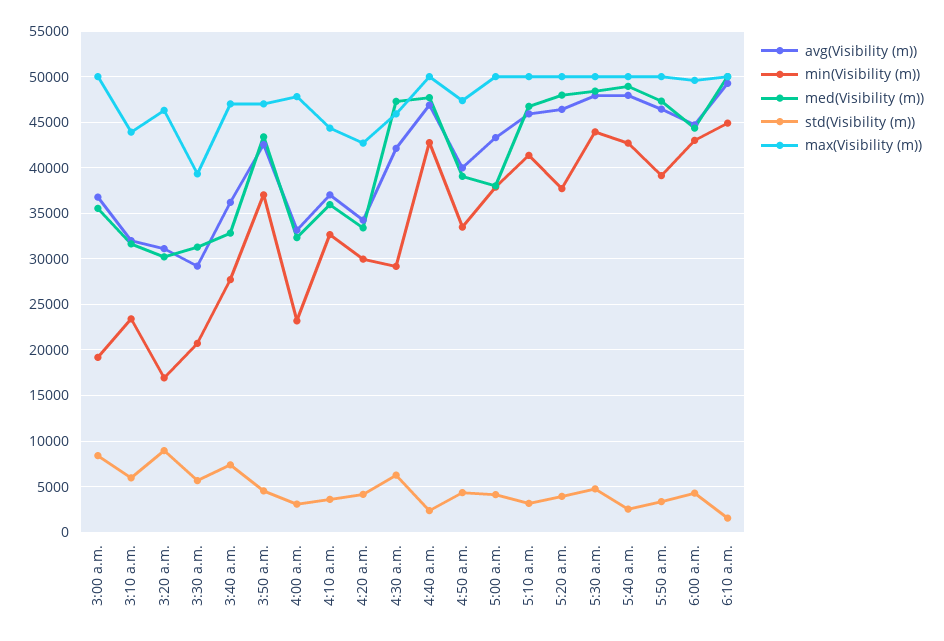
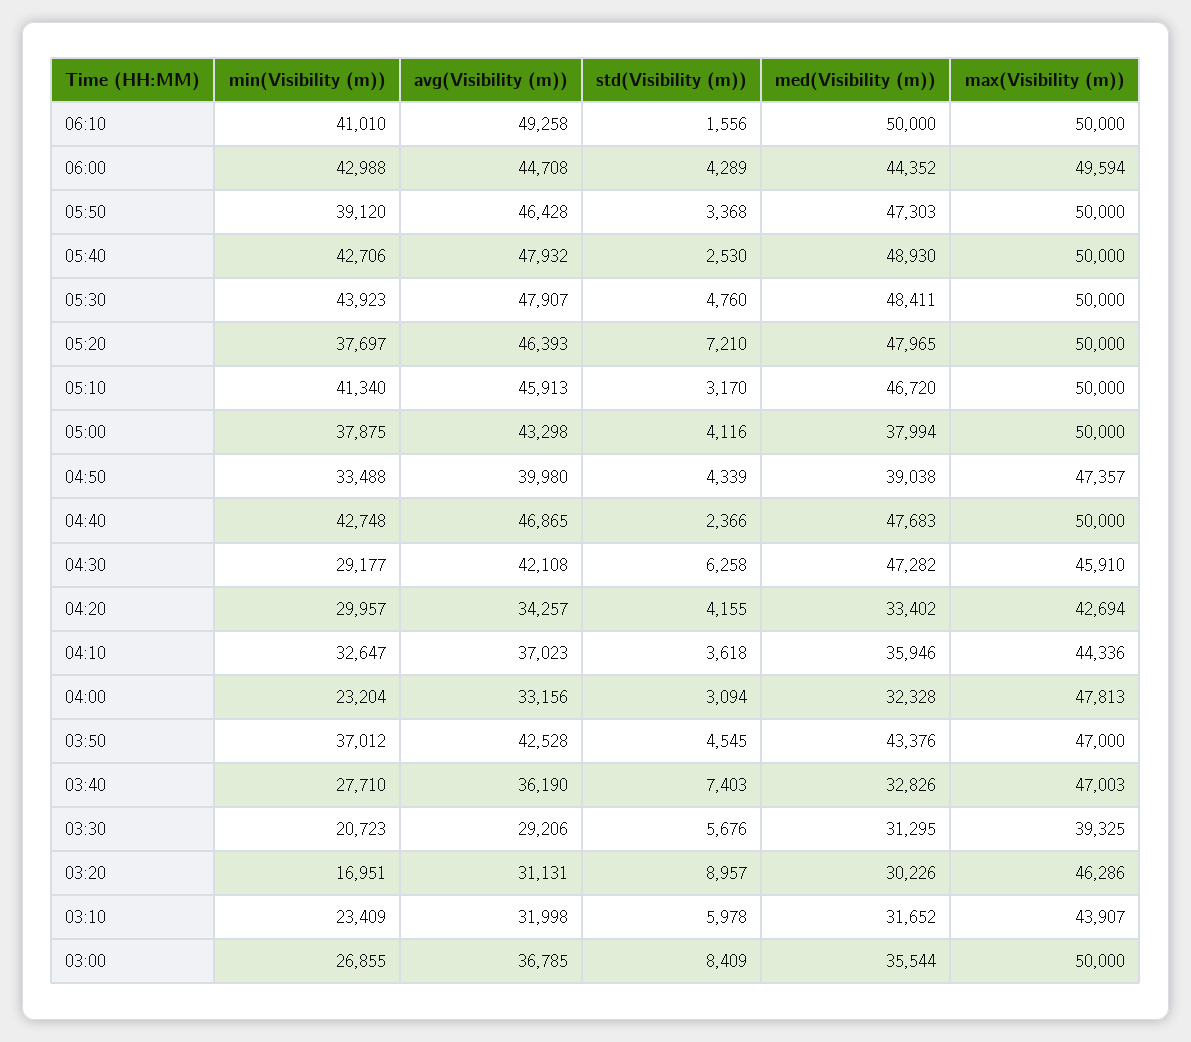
  {
    "avg(Visibility (m))": {
      "3:00 a.m.": 36785,
      "3:10 a.m.": 31998,
      "3:20 a.m.": 31131,
      "3:30 a.m.": 29206,
      "3:40 a.m.": 36190,
      "3:50 a.m.": 42528,
      "4:00 a.m.": 33156,
      "4:10 a.m.": 37023,
      "4:20 a.m.": 34257,
      "4:30 a.m.": 42108,
      "4:40 a.m.": 46865,
      "4:50 a.m.": 39980,
      "5:00 a.m.": 43298,
      "5:10 a.m.": 45913,
      "5:20 a.m.": 46393,
      "5:30 a.m.": 47907,
      "5:40 a.m.": 47932,
      "5:50 a.m.": 46428,
      "6:00 a.m.": 44708,
      "6:10 a.m.": 49258
    },
    "min(Visibility (m))": {
-     "3:00 a.m.": 19000,
+     "3:00 a.m.": 26855,
      "3:10 a.m.": 23409,
      "3:20 a.m.": 16951,
      "3:30 a.m.": 20723,
      "3:40 a.m.": 27710,
      "3:50 a.m.": 37012,
      "4:00 a.m.": 23204,
      "4:10 a.m.": 32647,
      "4:20 a.m.": 29957,
      "4:30 a.m.": 29177,
      "4:40 a.m.": 42748,
      "4:50 a.m.": 33488,
      "5:00 a.m.": 37875,
      "5:10 a.m.": 41340,
      "5:20 a.m.": 37697,
      "5:30 a.m.": 43923,
      "5:40 a.m.": 42706,
      "5:50 a.m.": 39120,
      "6:00 a.m.": 42988,
-     "6:10 a.m.": 45000
+     "6:10 a.m.": 41010
    },
    "med(Visibility (m))": {
      "3:00 a.m.": 35544,
      "3:10 a.m.": 31652,
      "3:20 a.m.": 30226,
      "3:30 a.m.": 31295,
      "3:40 a.m.": 32826,
      "3:50 a.m.": 43376,
      "4:00 a.m.": 32328,
      "4:10 a.m.": 35946,
      "4:20 a.m.": 33402,
      "4:30 a.m.": 47282,
      "4:40 a.m.": 47683,
      "4:50 a.m.": 39038,
      "5:00 a.m.": 37994,
      "5:10 a.m.": 46720,
      "5:20 a.m.": 47965,
      "5:30 a.m.": 48411,
      "5:40 a.m.": 48930,
      "5:50 a.m.": 47303,
      "6:00 a.m.": 44352,
      "6:10 a.m.": 50000
    },
    "std(Visibility (m))": {
      "3:00 a.m.": 8409,
      "3:10 a.m.": 5978,
      "3:20 a.m.": 8957,
      "3:30 a.m.": 5676,
      "3:40 a.m.": 7403,
      "3:50 a.m.": 4545,
      "4:00 a.m.": 3094,
      "4:10 a.m.": 3618,
      "4:20 a.m.": 4155,
      "4:30 a.m.": 6258,
      "4:40 a.m.": 2366,
      "4:50 a.m.": 4339,
      "5:00 a.m.": 4116,
      "5:10 a.m.": 3170,
-     "5:20 a.m.": 4000,
+     "5:20 a.m.": 7210,
      "5:30 a.m.": 4760,
      "5:40 a.m.": 2530,
      "5:50 a.m.": 3368,
      "6:00 a.m.": 4289,
      "6:10 a.m.": 1556
    },
    "max(Visibility (m))": {
      "3:00 a.m.": 50000,
      "3:10 a.m.": 43907,
      "3:20 a.m.": 46286,
      "3:30 a.m.": 39325,
      "3:40 a.m.": 47003,
      "3:50 a.m.": 47000,
      "4:00 a.m.": 47813,
      "4:10 a.m.": 44336,
      "4:20 a.m.": 42694,
      "4:30 a.m.": 45910,
      "4:40 a.m.": 50000,
      "4:50 a.m.": 47357,
      "5:00 a.m.": 50000,
      "5:10 a.m.": 50000,
      "5:20 a.m.": 50000,
      "5:30 a.m.": 50000,
      "5:40 a.m.": 50000,
      "5:50 a.m.": 50000,
      "6:00 a.m.": 49594,
      "6:10 a.m.": 50000
    }
  }

